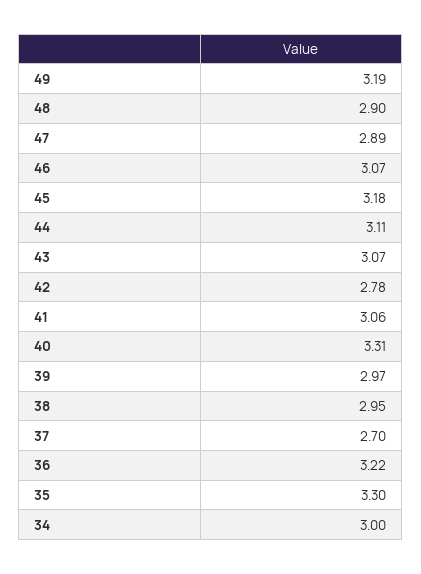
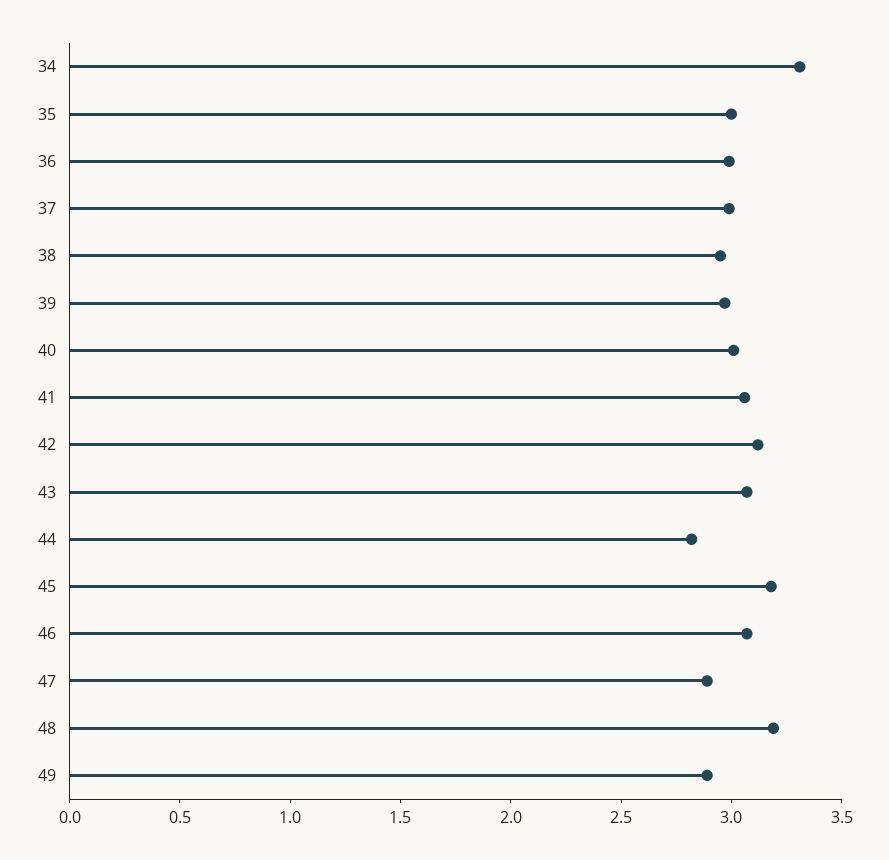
  {
-   "49": 3.19,
+   "49": 2.9,
-   "48": 2.9,
+   "48": 3.2,
    "47": 2.89,
    "46": 3.07,
    "45": 3.18,
-   "44": 3.11,
+   "44": 2.8,
    "43": 3.07,
-   "42": 2.78,
+   "42": 3.1,
    "41": 3.06,
-   "40": 3.31,
+   "40": 3,
    "39": 2.97,
    "38": 2.95,
-   "37": 2.7,
+   "37": 3,
-   "36": 3.22,
+   "36": 3,
-   "35": 3.3,
+   "35": 3,
-   "34": 3
+   "34": 3.3
  }

